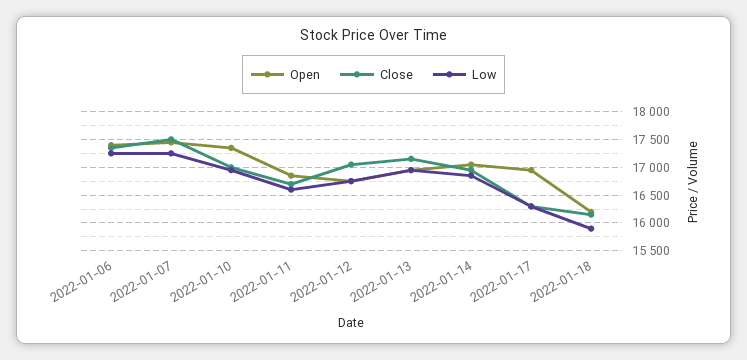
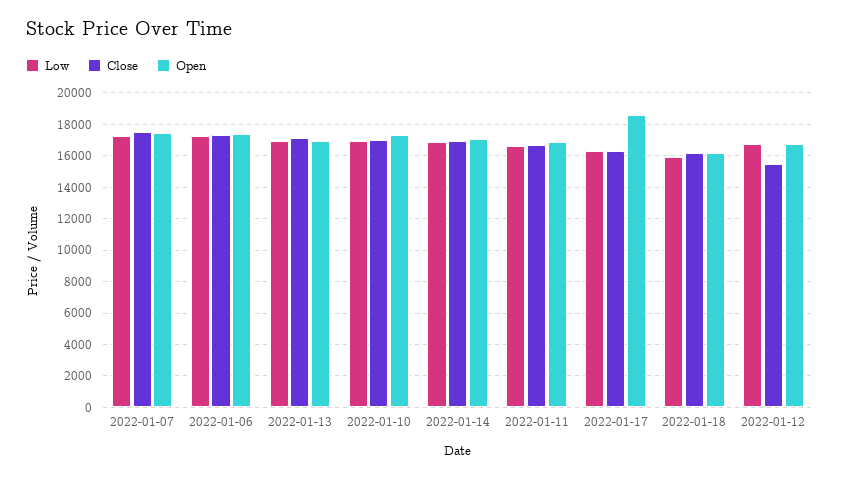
  {
    "Open": {
      "2022-01-06": 17500,
      "2022-01-07": 17500,
      "2022-01-10": 17250,
      "2022-01-11": 16750,
      "2022-01-12": 16750,
      "2022-01-13": 17000,
      "2022-01-14": 17000,
-     "2022-01-17": 17000,
+     "2022-01-17": 18500,
      "2022-01-18": 16250
    },
    "Close": {
      "2022-01-06": 17250,
      "2022-01-07": 17500,
      "2022-01-10": 17000,
      "2022-01-11": 16750,
-     "2022-01-12": 17000,
+     "2022-01-12": 15500,
      "2022-01-13": 17250,
      "2022-01-14": 17000,
      "2022-01-17": 16250,
      "2022-01-18": 16250
    },
    "Low": {
      "2022-01-06": 17250,
      "2022-01-07": 17250,
      "2022-01-10": 17000,
      "2022-01-11": 16500,
      "2022-01-12": 16750,
      "2022-01-13": 17000,
      "2022-01-14": 16750,
      "2022-01-17": 16250,
      "2022-01-18": 16000
    }
  }

